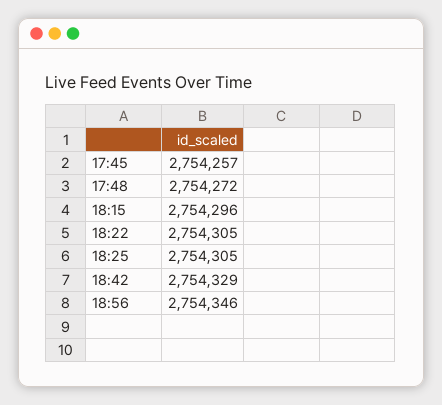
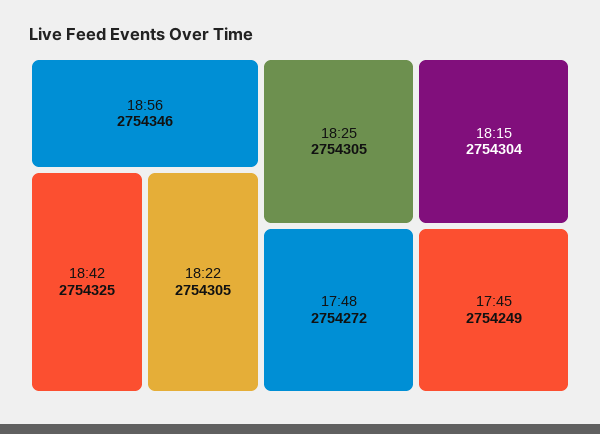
  {
-   "17:45": 2754257,
+   "17:45": 2754249,
    "17:48": 2754272,
-   "18:15": 2754296,
+   "18:15": 2754304,
    "18:22": 2754305,
    "18:25": 2754305,
-   "18:42": 2754329,
+   "18:42": 2754325,
    "18:56": 2754346
  }

